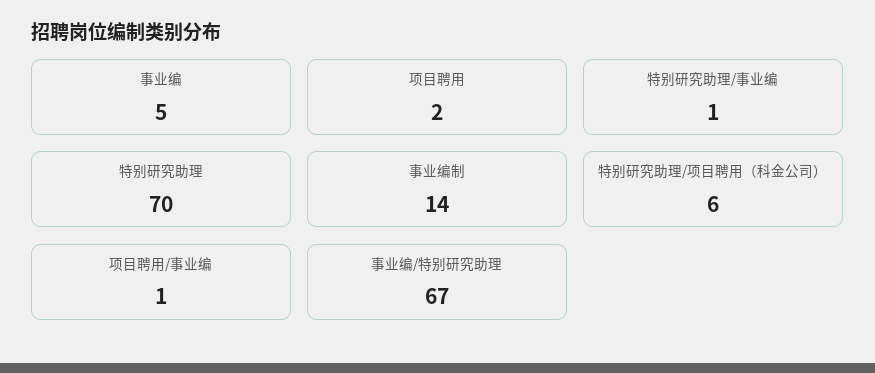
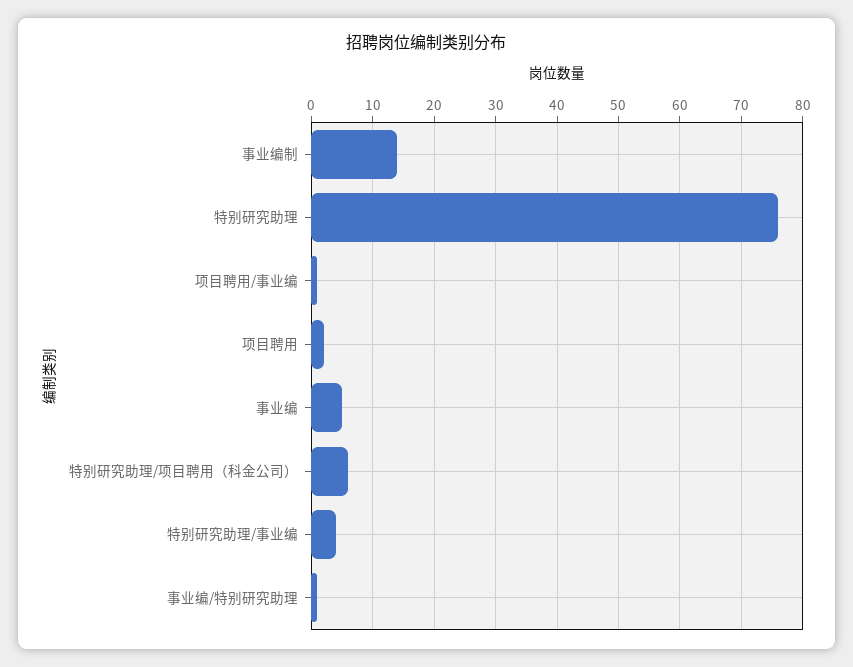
  {
    "事业编": 5,
    "项目聘用": 2,
-   "特别研究助理/事业编": 1,
+   "特别研究助理/事业编": 4,
-   "特别研究助理": 70,
+   "特别研究助理": 76,
    "事业编制": 14,
    "特别研究助理/项目聘用（科金公司）": 6,
    "项目聘用/事业编": 1,
-   "事业编/特别研究助理": 67
+   "事业编/特别研究助理": 1
  }

